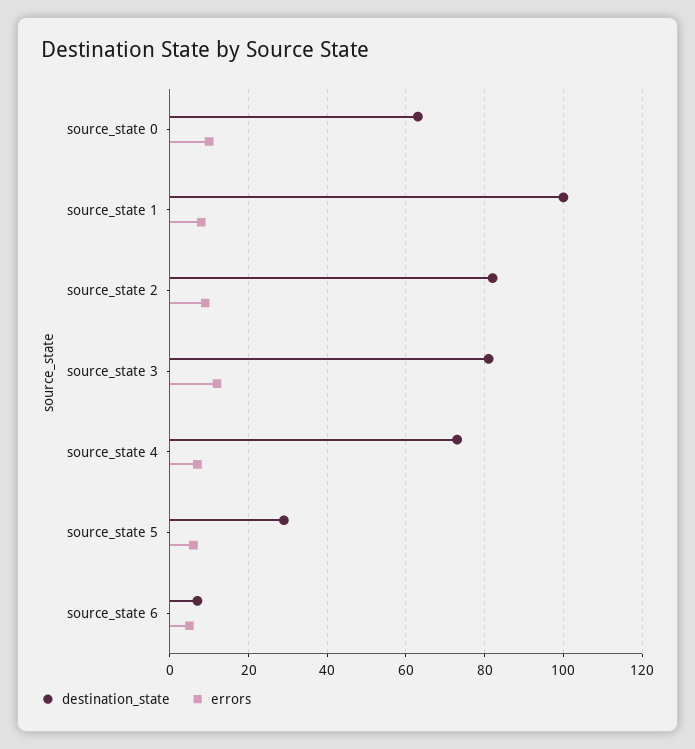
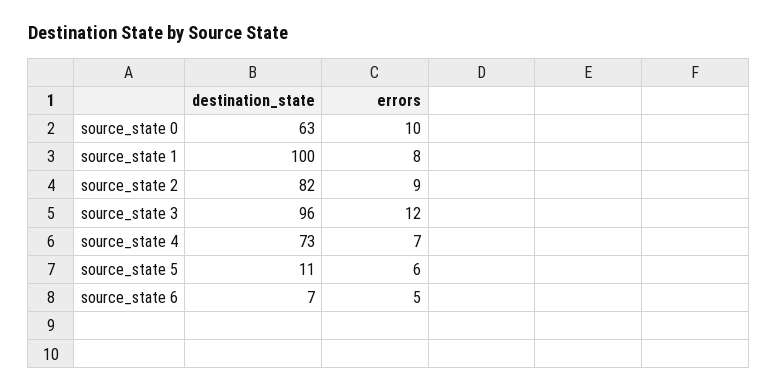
  {
    "destination_state": {
      "source_state 0": 63,
      "source_state 1": 100,
      "source_state 2": 82,
-     "source_state 3": 80,
+     "source_state 3": 96,
      "source_state 4": 73,
-     "source_state 5": 30,
+     "source_state 5": 11,
      "source_state 6": 7
    },
    "errors": {
      "source_state 0": 10,
      "source_state 1": 8,
      "source_state 2": 9,
      "source_state 3": 12,
      "source_state 4": 7,
      "source_state 5": 6,
      "source_state 6": 5
    }
  }

